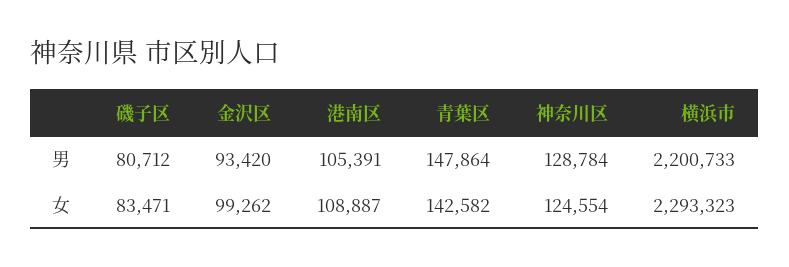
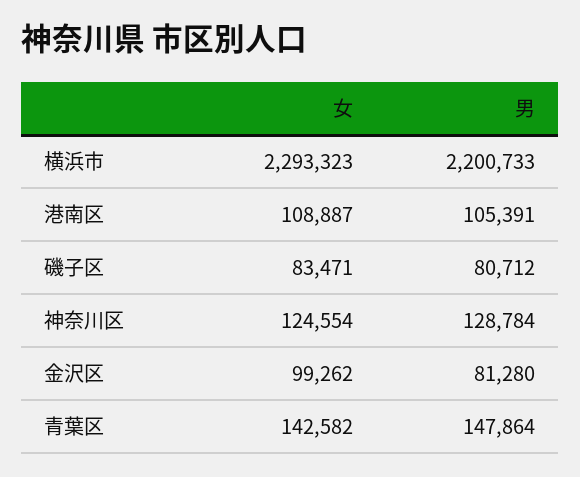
  {
    "磯子区": {
      "男": 80712,
      "女": 83471
    },
    "金沢区": {
-     "男": 93420,
+     "男": 81280,
      "女": 99262
    },
    "港南区": {
      "男": 105391,
      "女": 108887
    },
    "青葉区": {
      "男": 147864,
      "女": 142582
    },
    "神奈川区": {
      "男": 128784,
      "女": 124554
    },
    "横浜市": {
      "男": 2200733,
      "女": 2293323
    }
  }

